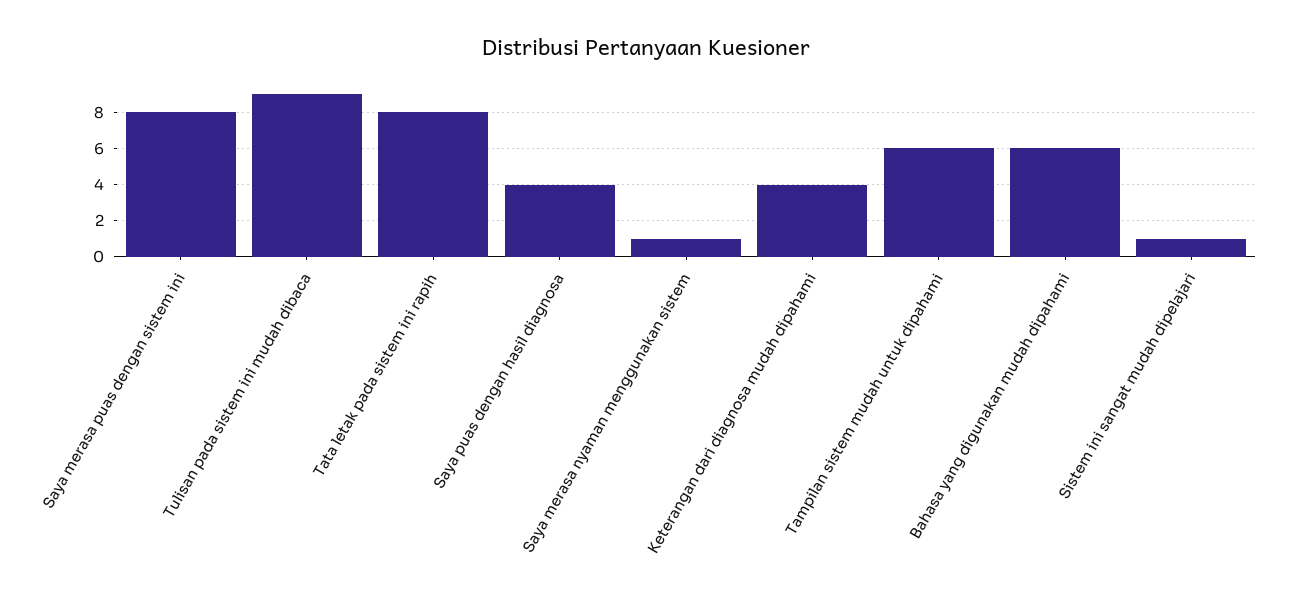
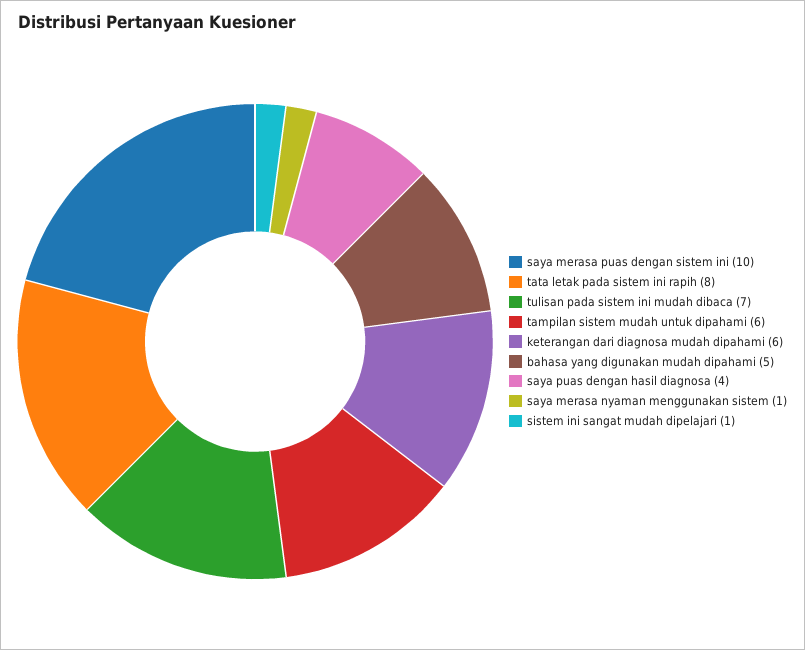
  {
-   "Saya merasa puas dengan sistem ini": 8,
+   "Saya merasa puas dengan sistem ini": 10,
-   "Tulisan pada sistem ini mudah dibaca": 9,
+   "Tulisan pada sistem ini mudah dibaca": 7,
    "Tata letak pada sistem ini rapih": 8,
    "Saya puas dengan hasil diagnosa": 4,
    "Saya merasa nyaman menggunakan sistem": 1,
-   "Keterangan dari diagnosa mudah dipahami": 4,
+   "Keterangan dari diagnosa mudah dipahami": 6,
    "Tampilan sistem mudah untuk dipahami": 6,
-   "Bahasa yang digunakan mudah dipahami": 6,
+   "Bahasa yang digunakan mudah dipahami": 5,
    "Sistem ini sangat mudah dipelajari": 1
  }

